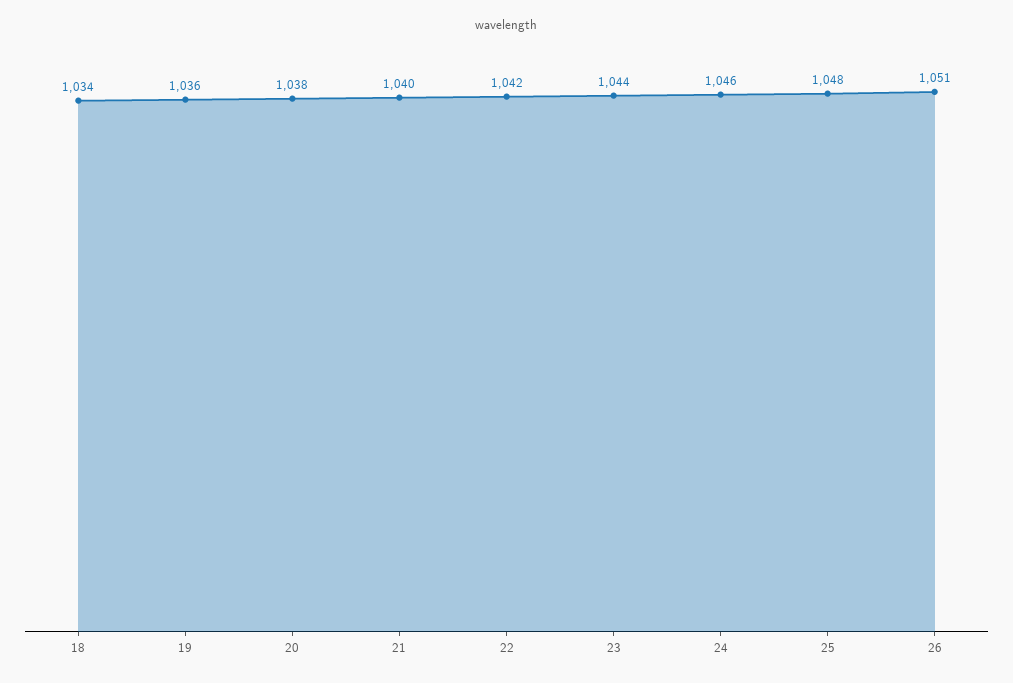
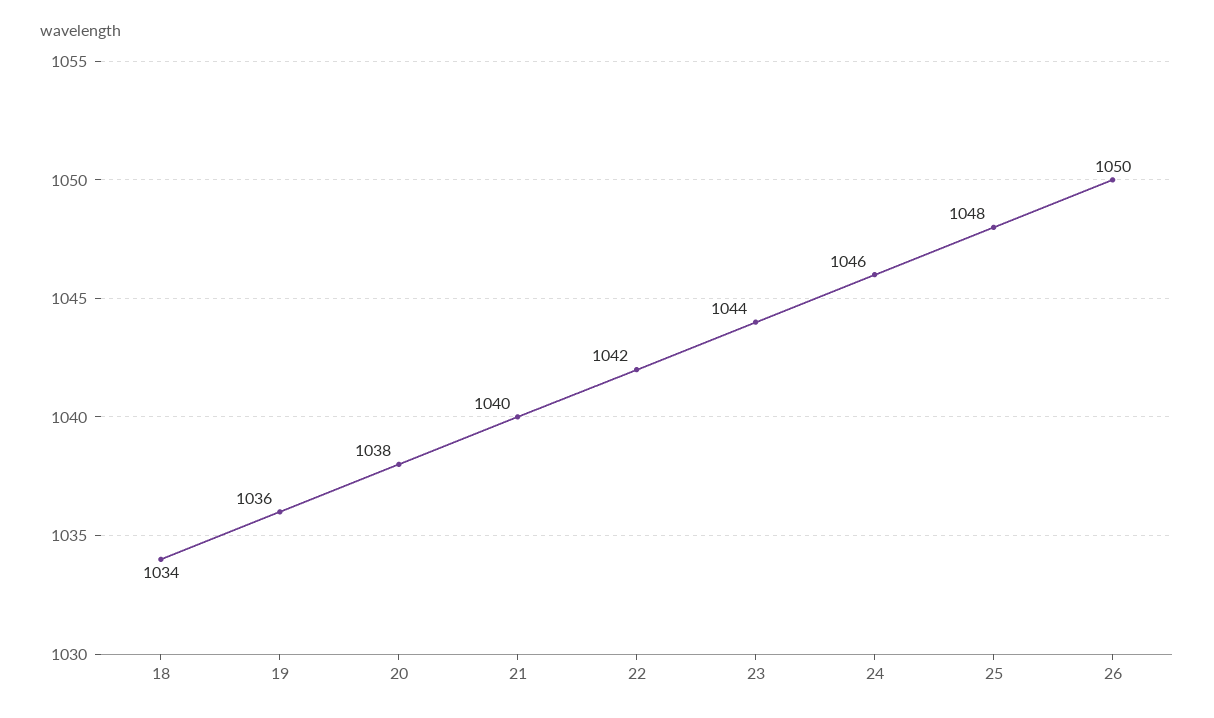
  {
    "18": 1034,
    "19": 1036,
    "20": 1038,
    "21": 1040,
    "22": 1042,
    "23": 1044,
    "24": 1046,
    "25": 1048,
-   "26": 1051
+   "26": 1050
  }

